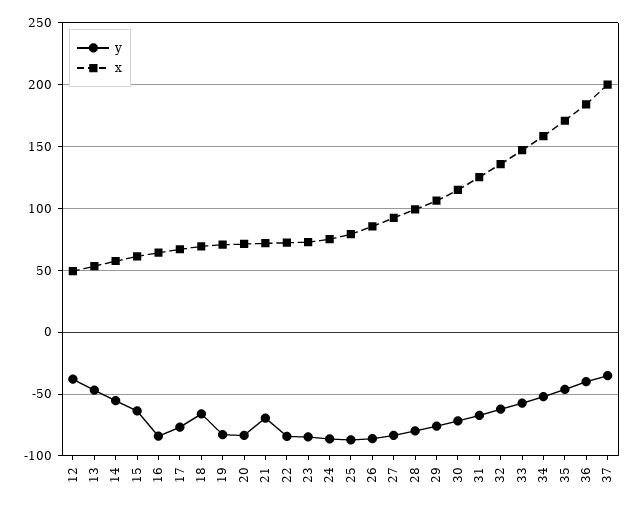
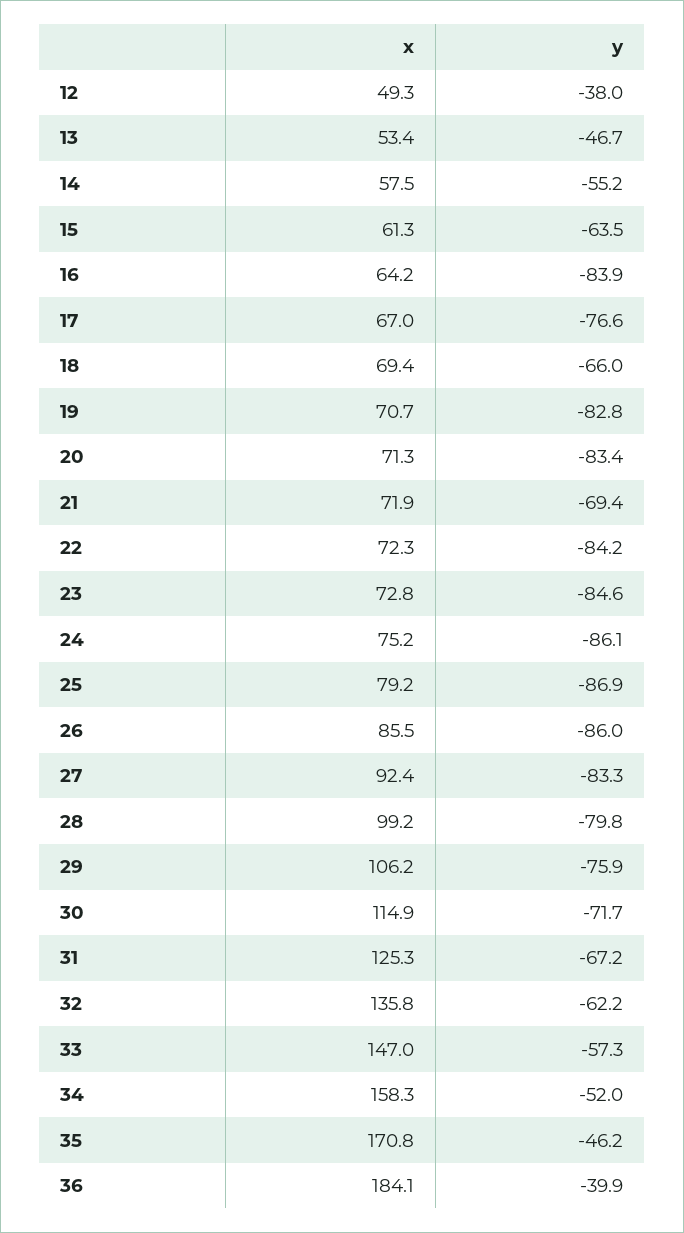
  {
    "y": {
      "12": -38,
      "13": -46.7,
      "14": -55.2,
      "15": -63.5,
      "16": -83.9,
      "17": -76.6,
      "18": -66,
      "19": -82.8,
      "20": -83.4,
      "21": -69.4,
      "22": -84.2,
      "23": -84.6,
      "24": -86.1,
      "25": -86.9,
      "26": -86,
      "27": -83.3,
      "28": -79.8,
      "29": -75.9,
      "30": -71.7,
      "31": -67.2,
      "32": -62.2,
      "33": -57.3,
      "34": -52,
      "35": -46.2,
-     "36": -39.9,
+     "36": -39.9
-     "37": -35
    },
    "x": {
      "12": 49.3,
      "13": 53.4,
      "14": 57.5,
      "15": 61.3,
      "16": 64.2,
      "17": 67,
      "18": 69.4,
      "19": 70.7,
      "20": 71.3,
      "21": 71.9,
      "22": 72.3,
      "23": 72.8,
      "24": 75.2,
      "25": 79.2,
      "26": 85.5,
      "27": 92.4,
      "28": 99.2,
      "29": 106.2,
      "30": 114.9,
      "31": 125.3,
      "32": 135.8,
      "33": 147,
      "34": 158.3,
      "35": 170.8,
-     "36": 184.1,
+     "36": 184.1
-     "37": 200
    }
  }

